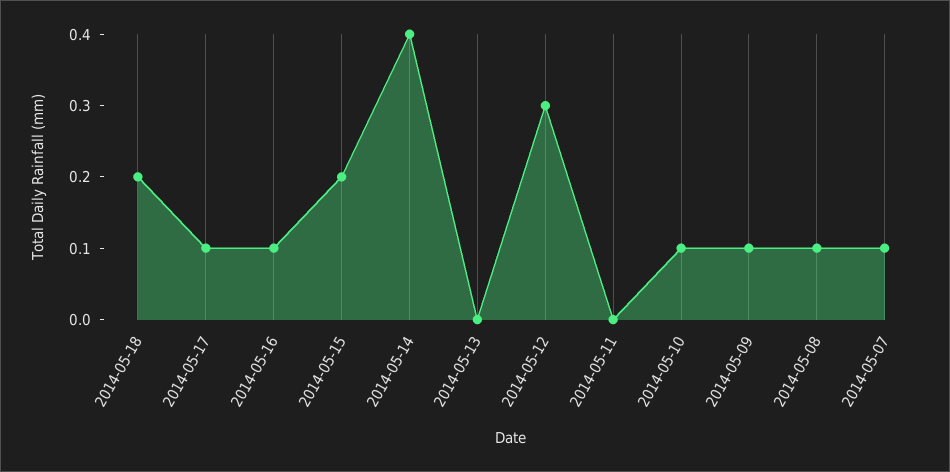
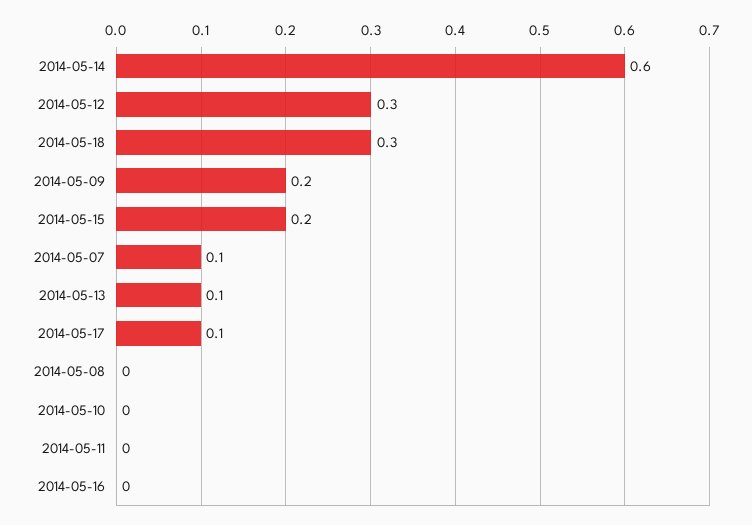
  {
-   "2014-05-18": 0.2,
+   "2014-05-18": 0.3,
    "2014-05-17": 0.1,
-   "2014-05-16": 0.1,
+   "2014-05-16": 0,
    "2014-05-15": 0.2,
-   "2014-05-14": 0.4,
+   "2014-05-14": 0.6,
-   "2014-05-13": 0,
+   "2014-05-13": 0.1,
    "2014-05-12": 0.3,
    "2014-05-11": 0,
-   "2014-05-10": 0.1,
+   "2014-05-10": 0,
-   "2014-05-09": 0.1,
+   "2014-05-09": 0.2,
-   "2014-05-08": 0.1,
+   "2014-05-08": 0,
    "2014-05-07": 0.1
  }

